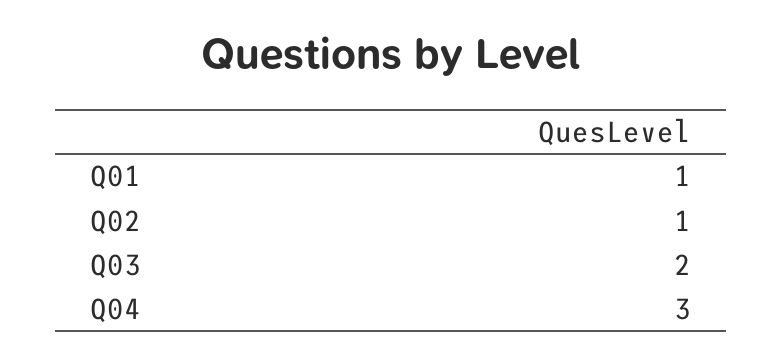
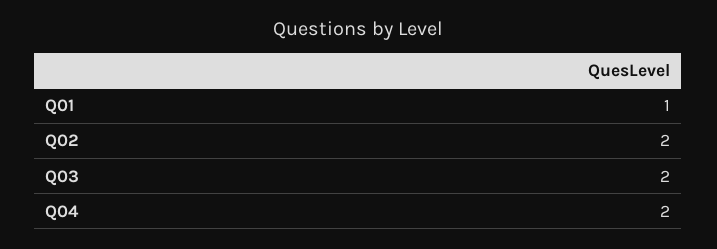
  {
    "Q01": 1,
-   "Q02": 1,
+   "Q02": 2,
    "Q03": 2,
-   "Q04": 3
+   "Q04": 2
  }

